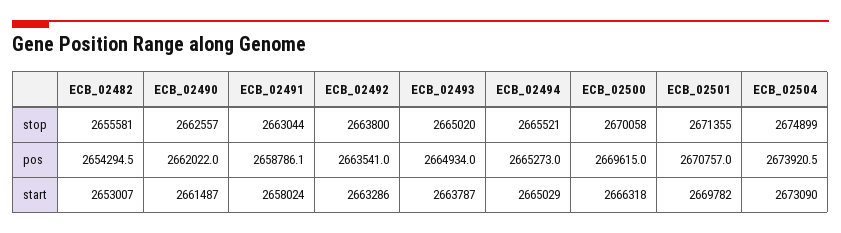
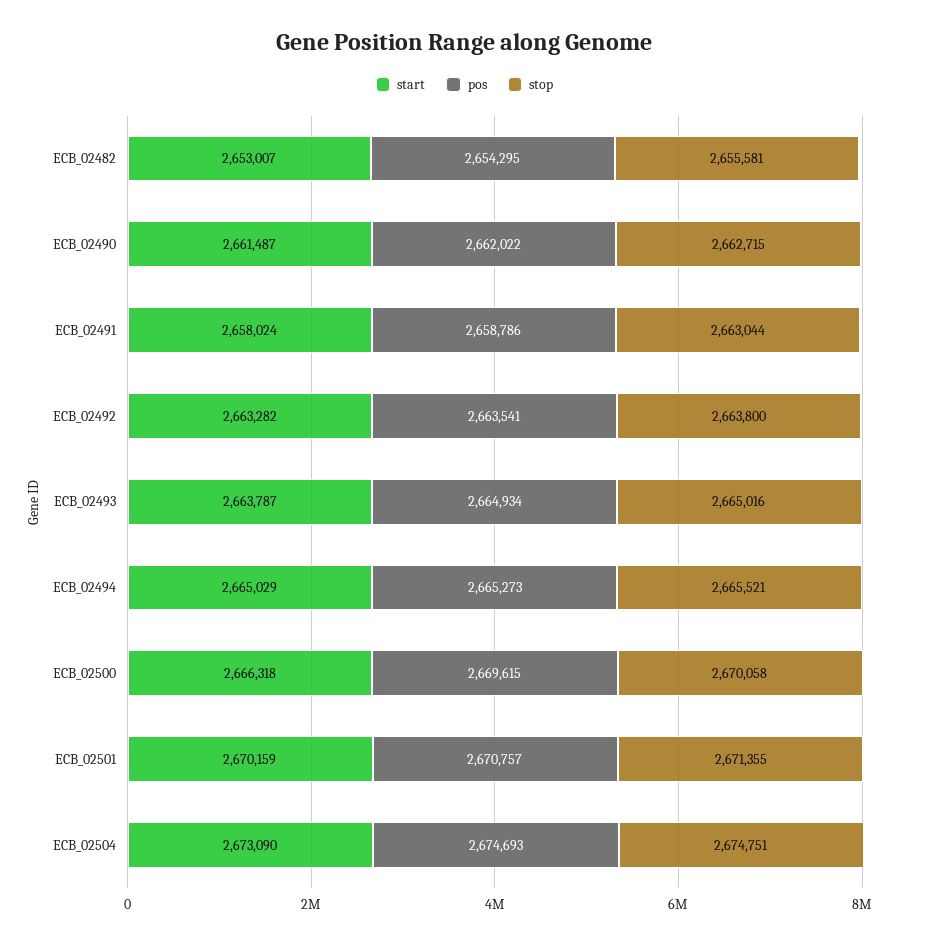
  {
    "stop": {
      "ECB_02482": 2655581,
-     "ECB_02490": 2662557,
+     "ECB_02490": 2662715,
      "ECB_02491": 2663044,
      "ECB_02492": 2663800,
-     "ECB_02493": 2665020,
+     "ECB_02493": 2665016,
      "ECB_02494": 2665521,
      "ECB_02500": 2670058,
      "ECB_02501": 2671355,
-     "ECB_02504": 2674899
+     "ECB_02504": 2674751
    },
    "pos": {
      "ECB_02482": 2654294.5,
      "ECB_02490": 2662022,
      "ECB_02491": 2658786.1,
      "ECB_02492": 2663541,
      "ECB_02493": 2664934,
      "ECB_02494": 2665273,
      "ECB_02500": 2669615,
      "ECB_02501": 2670757,
-     "ECB_02504": 2673920.5
+     "ECB_02504": 2674693
    },
    "start": {
      "ECB_02482": 2653007,
      "ECB_02490": 2661487,
      "ECB_02491": 2658024,
-     "ECB_02492": 2663286,
+     "ECB_02492": 2663282,
      "ECB_02493": 2663787,
      "ECB_02494": 2665029,
      "ECB_02500": 2666318,
-     "ECB_02501": 2669782,
+     "ECB_02501": 2670159,
      "ECB_02504": 2673090
    }
  }

